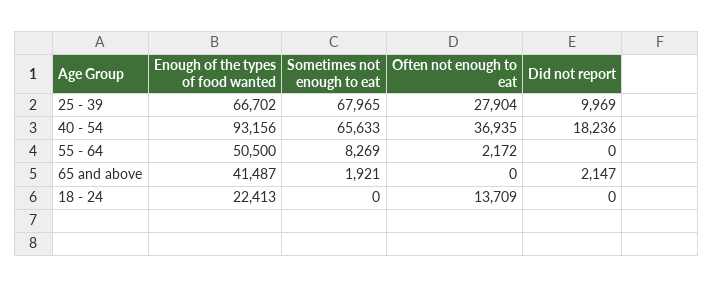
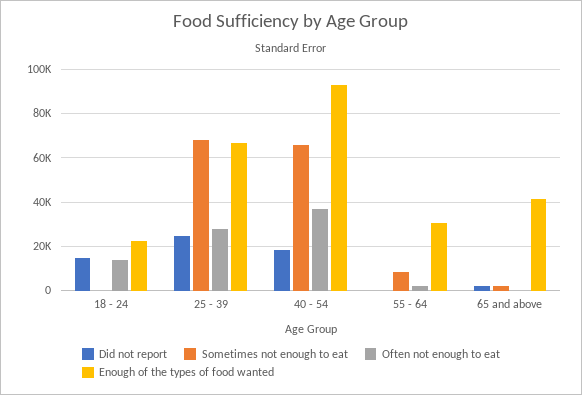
  {
    "Enough of the types of food wanted": {
      "25 - 39": 66702,
      "40 - 54": 93156,
-     "55 - 64": 50500,
+     "55 - 64": 30000,
      "65 and above": 41487,
      "18 - 24": 22413
    },
    "Sometimes not enough to eat": {
      "25 - 39": 67965,
      "40 - 54": 65633,
      "55 - 64": 8269,
      "65 and above": 1921,
      "18 - 24": 0
    },
    "Often not enough to eat": {
      "25 - 39": 27904,
      "40 - 54": 36935,
      "55 - 64": 2172,
      "65 and above": 0,
      "18 - 24": 13709
    },
    "Did not report": {
-     "25 - 39": 9969,
+     "25 - 39": 25000,
      "40 - 54": 18236,
      "55 - 64": 0,
      "65 and above": 2147,
-     "18 - 24": 0
+     "18 - 24": 15000
    }
  }

